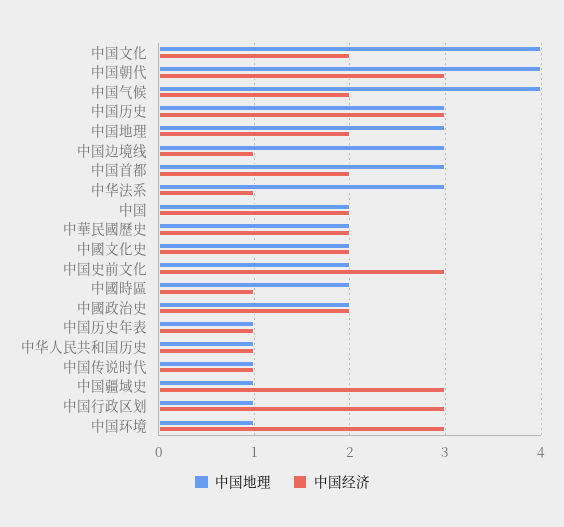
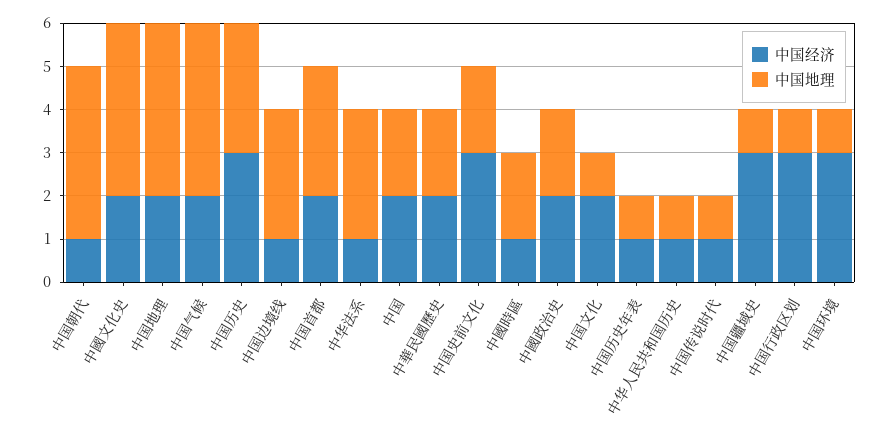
  {
    "中国地理": {
-     "中国文化": 4,
+     "中国文化": 1,
      "中国朝代": 4,
      "中国气候": 4,
      "中国历史": 3,
-     "中国地理": 3,
+     "中国地理": 4,
      "中国边境线": 3,
      "中国首都": 3,
      "中华法系": 3,
      "中国": 2,
      "中華民國歷史": 2,
-     "中國文化史": 2,
+     "中國文化史": 4,
      "中国史前文化": 2,
      "中國時區": 2,
      "中國政治史": 2,
      "中国历史年表": 1,
      "中华人民共和国历史": 1,
      "中国传说时代": 1,
      "中国疆域史": 1,
      "中国行政区划": 1,
      "中国环境": 1
    },
    "中国经济": {
      "中国文化": 2,
-     "中国朝代": 3,
+     "中国朝代": 1,
      "中国气候": 2,
      "中国历史": 3,
      "中国地理": 2,
      "中国边境线": 1,
      "中国首都": 2,
      "中华法系": 1,
      "中国": 2,
      "中華民國歷史": 2,
      "中國文化史": 2,
      "中国史前文化": 3,
      "中國時區": 1,
      "中國政治史": 2,
      "中国历史年表": 1,
      "中华人民共和国历史": 1,
      "中国传说时代": 1,
      "中国疆域史": 3,
      "中国行政区划": 3,
      "中国环境": 3
    }
  }

